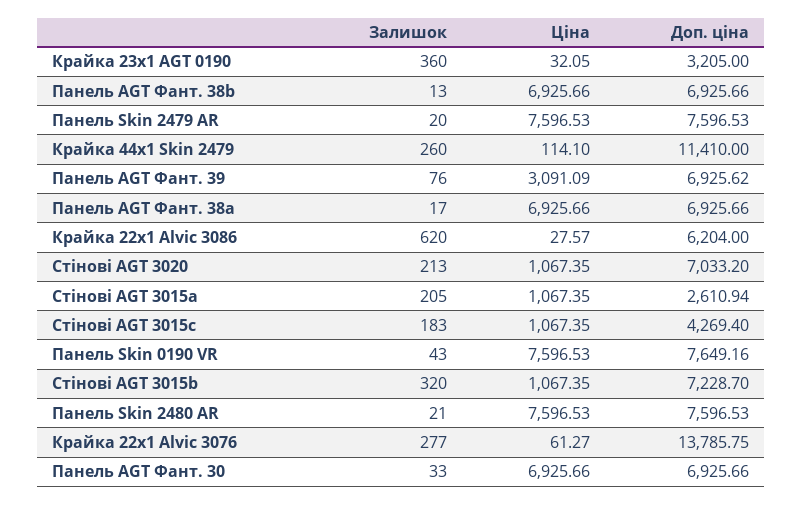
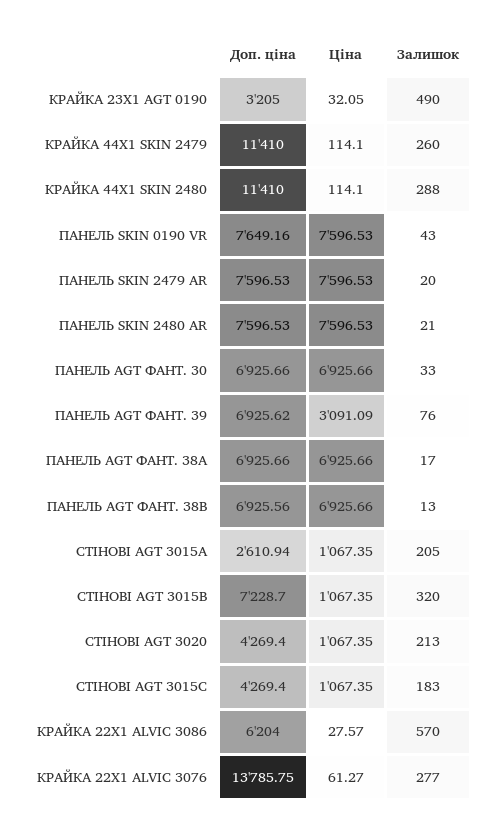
  {
    "Залишок": {
-     "Крайка 23x1 AGT 0190": 360,
+     "Крайка 23x1 AGT 0190": 490,
      "Панель AGT Фант. 38b": 13,
      "Панель Skin 2479 AR": 20,
      "Крайка 44x1 Skin 2479": 260,
      "Панель AGT Фант. 39": 76,
      "Панель AGT Фант. 38a": 17,
-     "Крайка 22x1 Alvic 3086": 620,
+     "Крайка 22x1 Alvic 3086": 570,
      "Стінові AGT 3020": 213,
      "Стінові AGT 3015a": 205,
      "Стінові AGT 3015c": 183,
      "Панель Skin 0190 VR": 43,
      "Стінові AGT 3015b": 320,
      "Панель Skin 2480 AR": 21,
      "Крайка 22x1 Alvic 3076": 277,
-     "Панель AGT Фант. 30": 33
+     "Панель AGT Фант. 30": 33,
+     "КРАЙКА 44X1 SKIN 2480": 288
    },
    "Ціна": {
      "Крайка 23x1 AGT 0190": 32.05,
      "Панель AGT Фант. 38b": 6925.66,
      "Панель Skin 2479 AR": 7596.53,
      "Крайка 44x1 Skin 2479": 114.1,
      "Панель AGT Фант. 39": 3091.09,
      "Панель AGT Фант. 38a": 6925.66,
      "Крайка 22x1 Alvic 3086": 27.57,
      "Стінові AGT 3020": 1067.35,
      "Стінові AGT 3015a": 1067.35,
      "Стінові AGT 3015c": 1067.35,
      "Панель Skin 0190 VR": 7596.53,
      "Стінові AGT 3015b": 1067.35,
      "Панель Skin 2480 AR": 7596.53,
      "Крайка 22x1 Alvic 3076": 61.27,
-     "Панель AGT Фант. 30": 6925.66
+     "Панель AGT Фант. 30": 6925.66,
+     "КРАЙКА 44X1 SKIN 2480": 114.1
    },
    "Доп. ціна": {
      "Крайка 23x1 AGT 0190": 3205,
-     "Панель AGT Фант. 38b": 6925.66,
+     "Панель AGT Фант. 38b": 6925.56,
      "Панель Skin 2479 AR": 7596.53,
      "Крайка 44x1 Skin 2479": 11410,
      "Панель AGT Фант. 39": 6925.62,
      "Панель AGT Фант. 38a": 6925.66,
      "Крайка 22x1 Alvic 3086": 6204,
-     "Стінові AGT 3020": 7033.2,
+     "Стінові AGT 3020": 4269.4,
      "Стінові AGT 3015a": 2610.94,
      "Стінові AGT 3015c": 4269.4,
      "Панель Skin 0190 VR": 7649.16,
      "Стінові AGT 3015b": 7228.7,
      "Панель Skin 2480 AR": 7596.53,
      "Крайка 22x1 Alvic 3076": 13785.75,
-     "Панель AGT Фант. 30": 6925.66
+     "Панель AGT Фант. 30": 6925.66,
+     "КРАЙКА 44X1 SKIN 2480": 11410
    }
  }

